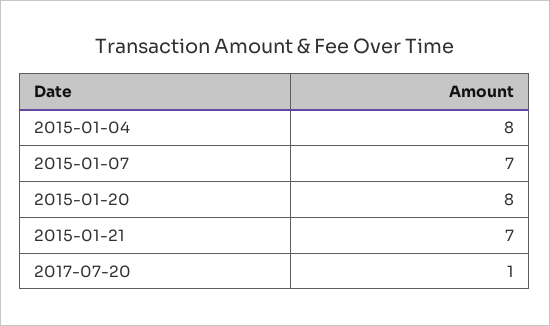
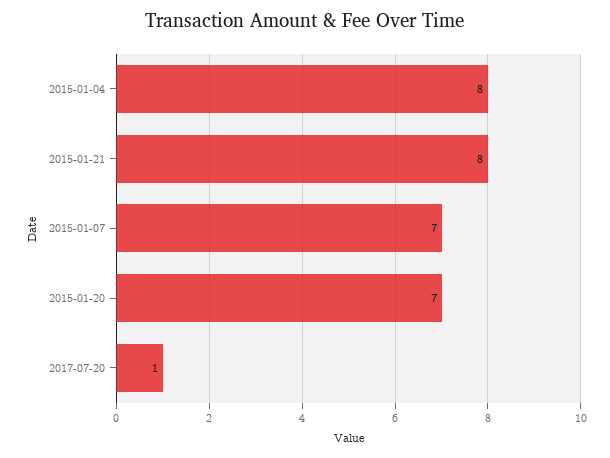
  {
    "2015-01-04": 8,
    "2015-01-07": 7,
-   "2015-01-20": 8,
+   "2015-01-20": 7,
-   "2015-01-21": 7,
+   "2015-01-21": 8,
    "2017-07-20": 1
  }

